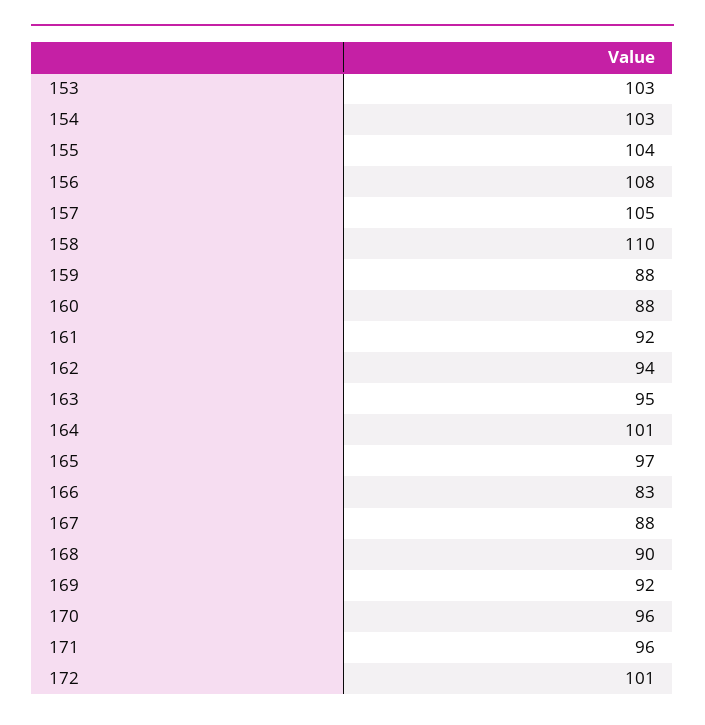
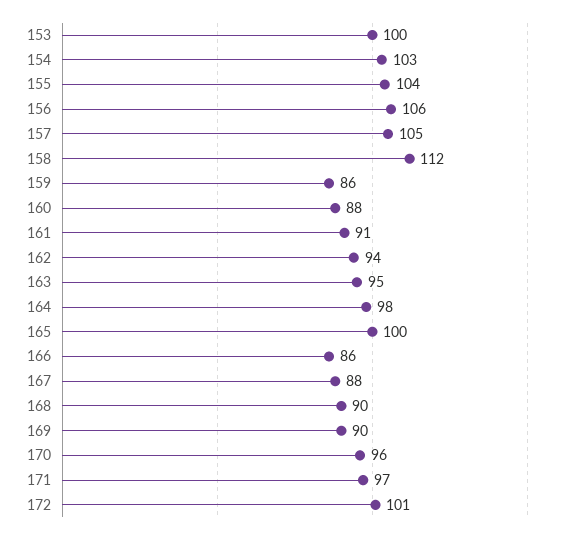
  {
-   "153": 103,
+   "153": 100,
    "154": 103,
    "155": 104,
-   "156": 108,
+   "156": 106,
    "157": 105,
-   "158": 110,
+   "158": 112,
-   "159": 88,
+   "159": 86,
    "160": 88,
-   "161": 92,
+   "161": 91,
    "162": 94,
    "163": 95,
-   "164": 101,
+   "164": 98,
-   "165": 97,
+   "165": 100,
-   "166": 83,
+   "166": 86,
    "167": 88,
    "168": 90,
-   "169": 92,
+   "169": 90,
    "170": 96,
-   "171": 96,
+   "171": 97,
    "172": 101
  }

